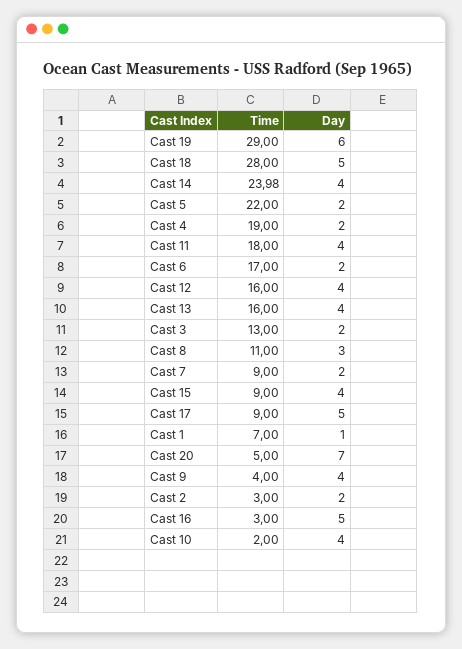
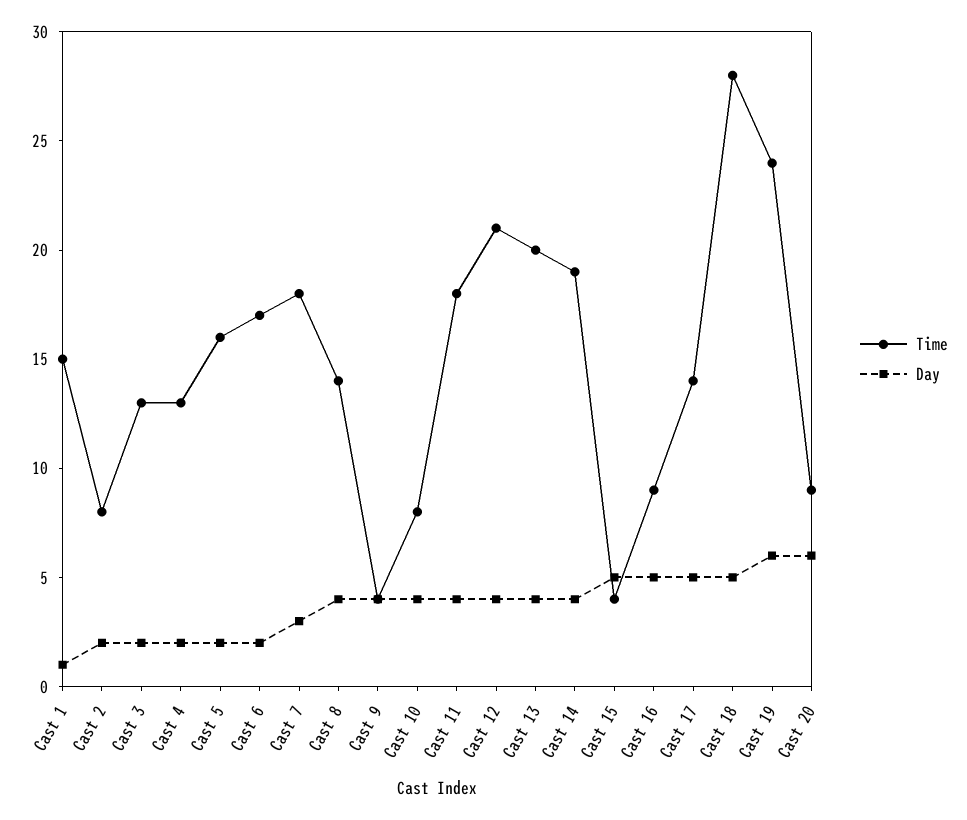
  {
    "Time": {
-     "Cast 19": 29,
+     "Cast 19": 24,
      "Cast 18": 28,
-     "Cast 14": 23.98,
+     "Cast 14": 19,
-     "Cast 5": 22,
+     "Cast 5": 16,
-     "Cast 4": 19,
+     "Cast 4": 13,
      "Cast 11": 18,
      "Cast 6": 17,
-     "Cast 12": 16,
+     "Cast 12": 21,
-     "Cast 13": 16,
+     "Cast 13": 20,
      "Cast 3": 13,
-     "Cast 8": 11,
+     "Cast 8": 14,
-     "Cast 7": 9,
+     "Cast 7": 18,
-     "Cast 15": 9,
+     "Cast 15": 4,
-     "Cast 17": 9,
+     "Cast 17": 14,
-     "Cast 1": 7,
+     "Cast 1": 15,
-     "Cast 20": 5,
+     "Cast 20": 9,
      "Cast 9": 4,
-     "Cast 2": 3,
+     "Cast 2": 8,
-     "Cast 16": 3,
+     "Cast 16": 9,
-     "Cast 10": 2
+     "Cast 10": 8
    },
    "Day": {
      "Cast 19": 6,
      "Cast 18": 5,
      "Cast 14": 4,
      "Cast 5": 2,
      "Cast 4": 2,
      "Cast 11": 4,
      "Cast 6": 2,
      "Cast 12": 4,
      "Cast 13": 4,
      "Cast 3": 2,
-     "Cast 8": 3,
+     "Cast 8": 4,
-     "Cast 7": 2,
+     "Cast 7": 3,
-     "Cast 15": 4,
+     "Cast 15": 5,
      "Cast 17": 5,
      "Cast 1": 1,
-     "Cast 20": 7,
+     "Cast 20": 6,
      "Cast 9": 4,
      "Cast 2": 2,
      "Cast 16": 5,
      "Cast 10": 4
    }
  }

